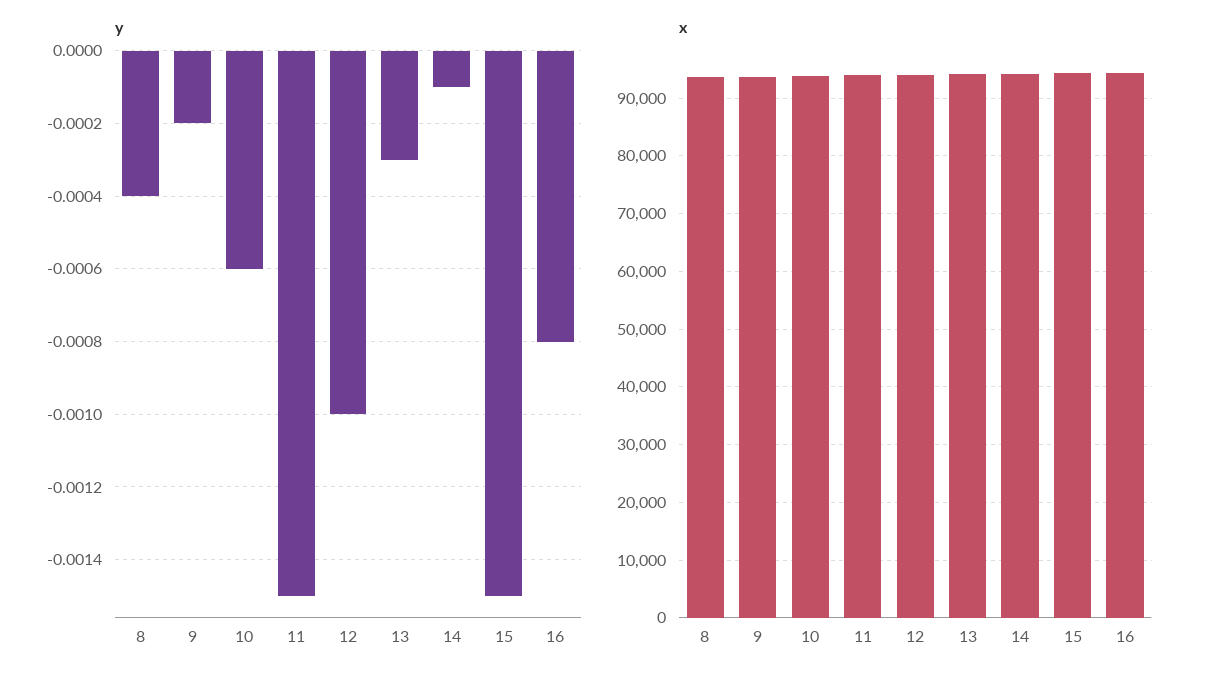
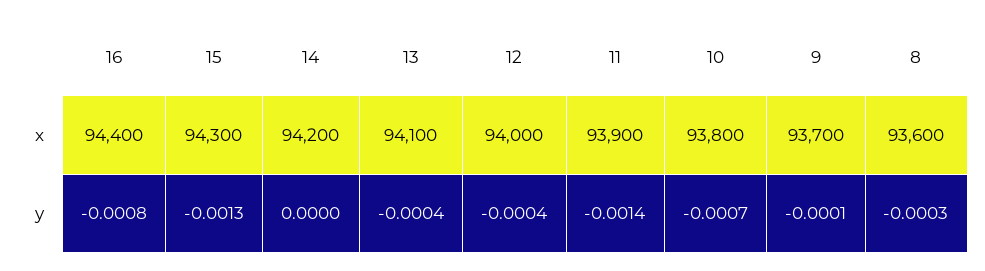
  {
    "y": {
-     "8": -0.0004,
+     "8": -0.0003,
-     "9": -0.0002,
+     "9": -0.0001,
-     "10": -0.0006,
+     "10": -0.0007,
-     "11": -0.0015,
+     "11": -0.0014,
-     "12": -0.001,
+     "12": -0.0004,
-     "13": -0.0003,
+     "13": -0.0004,
-     "14": -0.0001,
+     "14": 0,
-     "15": -0.0015,
+     "15": -0.0013,
      "16": -0.0008
    },
    "x": {
      "8": 93600,
      "9": 93700,
      "10": 93800,
      "11": 93900,
      "12": 94000,
      "13": 94100,
      "14": 94200,
      "15": 94300,
      "16": 94400
    }
  }

